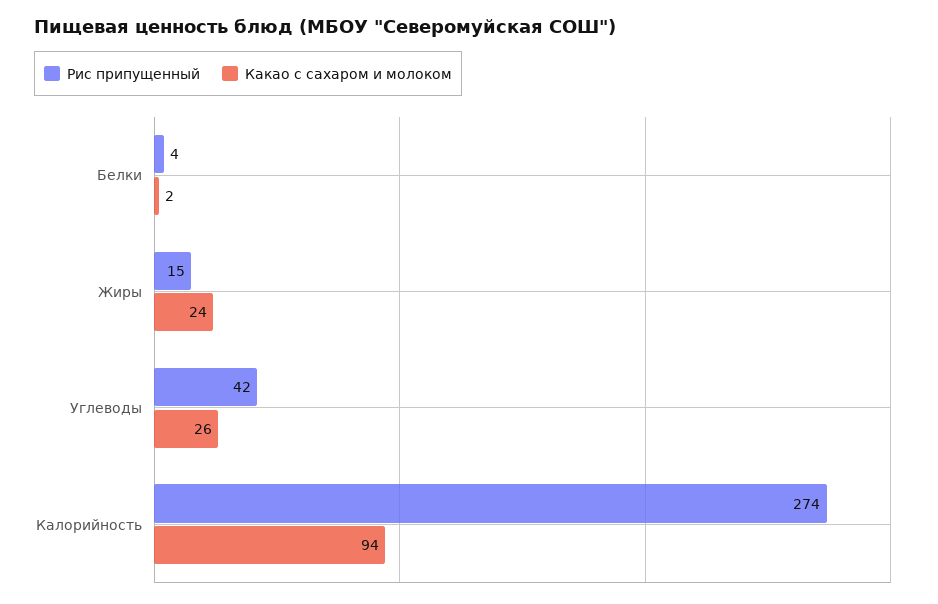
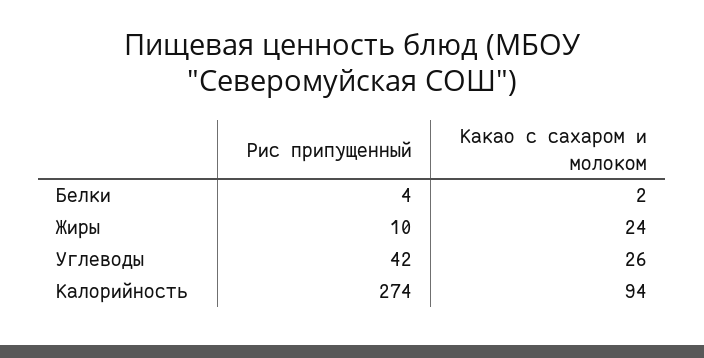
  {
    "Рис припущенный": {
      "Белки": 4,
-     "Жиры": 15,
+     "Жиры": 10,
      "Углеводы": 42,
      "Калорийность": 274
    },
    "Какао с сахаром и молоком": {
      "Белки": 2,
      "Жиры": 24,
      "Углеводы": 26,
      "Калорийность": 94
    }
  }

